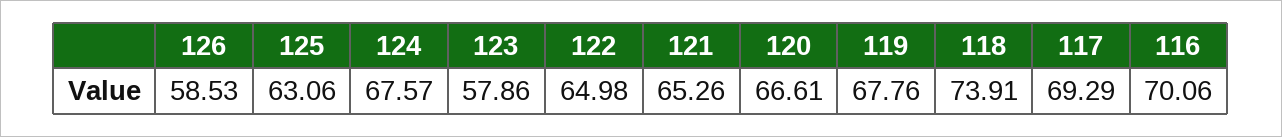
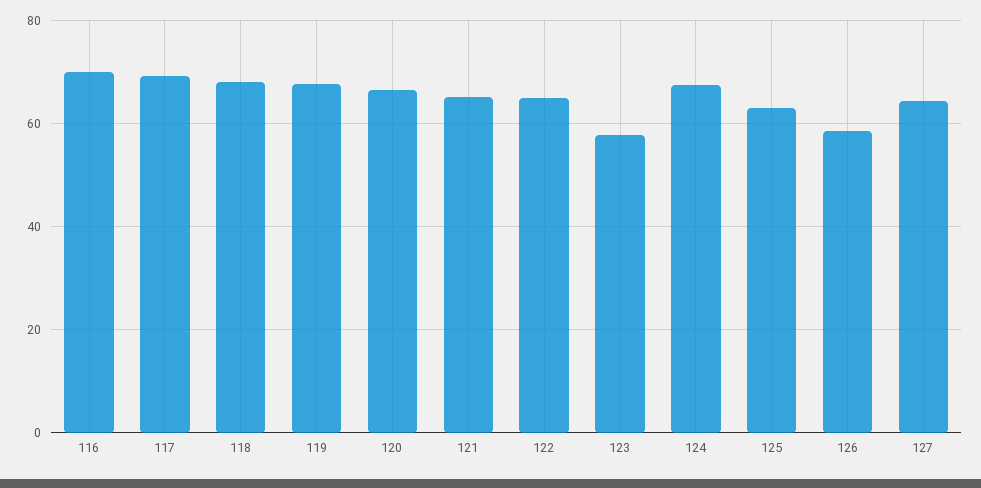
  {
    "126": 58.53,
    "125": 63.06,
    "124": 67.57,
    "123": 57.86,
    "122": 64.98,
    "121": 65.26,
    "120": 66.61,
    "119": 67.76,
-   "118": 73.91,
+   "118": 68,
    "117": 69.29,
-   "116": 70.06
+   "116": 70.06,
+   "127": 64
  }

